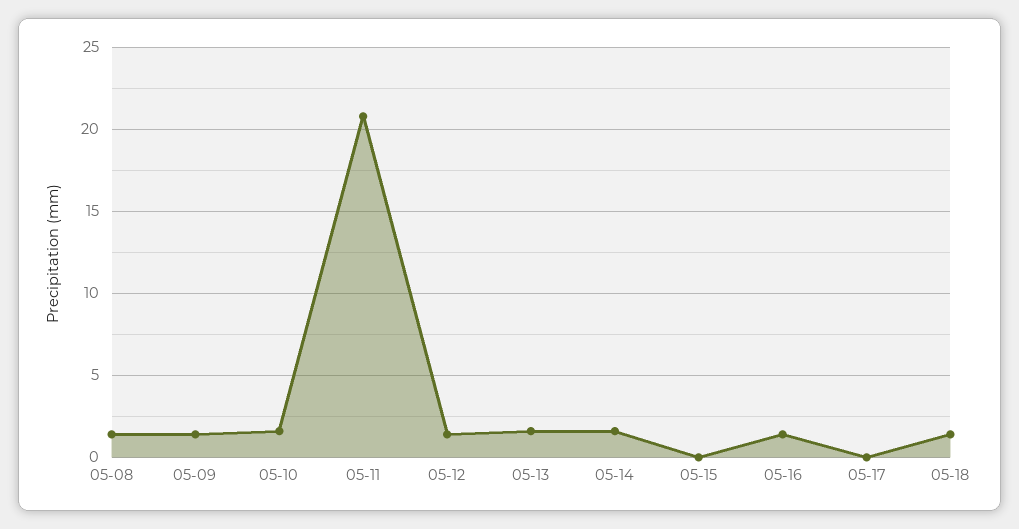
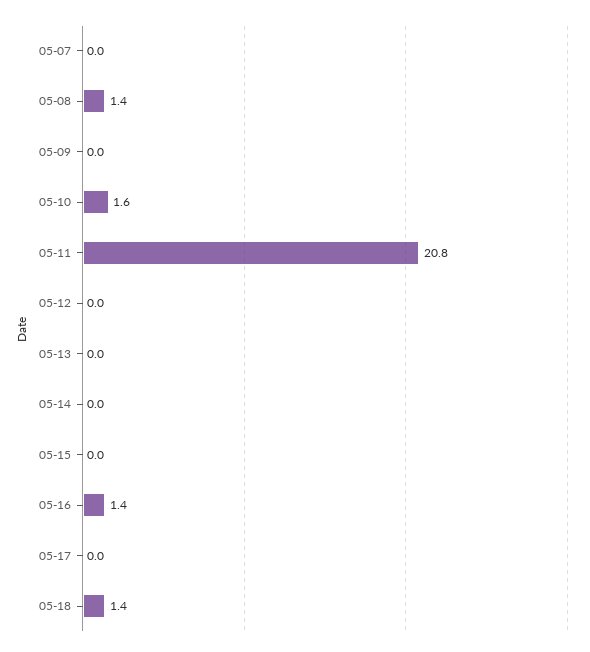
  {
    "05-08": 1.4,
-   "05-09": 1.5,
+   "05-09": 0,
    "05-10": 1.6,
    "05-11": 20.8,
-   "05-12": 1.5,
+   "05-12": 0,
-   "05-13": 1.5,
+   "05-13": 0,
-   "05-14": 1.5,
+   "05-14": 0,
    "05-15": 0,
    "05-16": 1.4,
    "05-17": 0,
-   "05-18": 1.4
+   "05-18": 1.4,
+   "05-07": 0
  }

